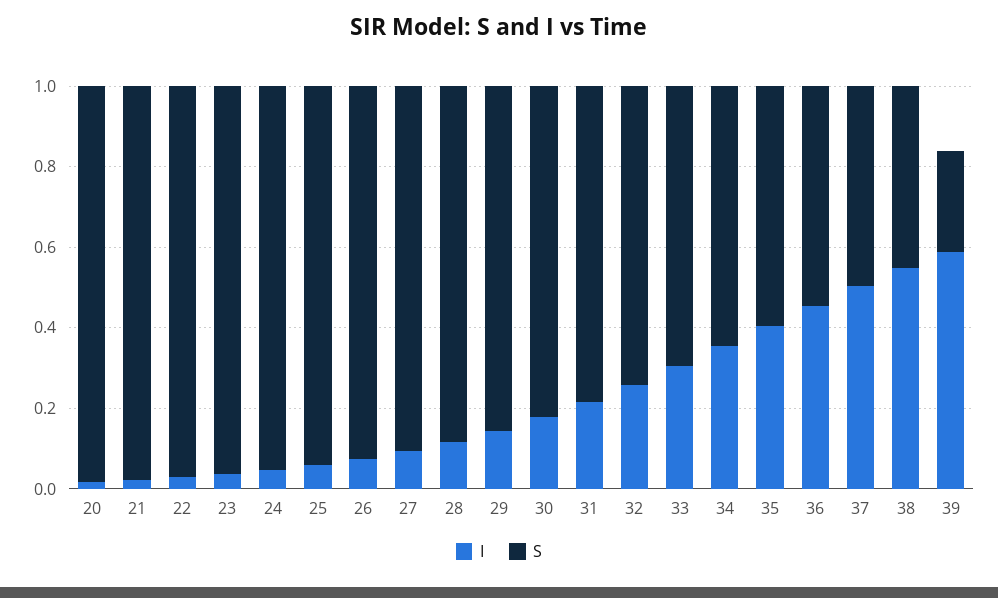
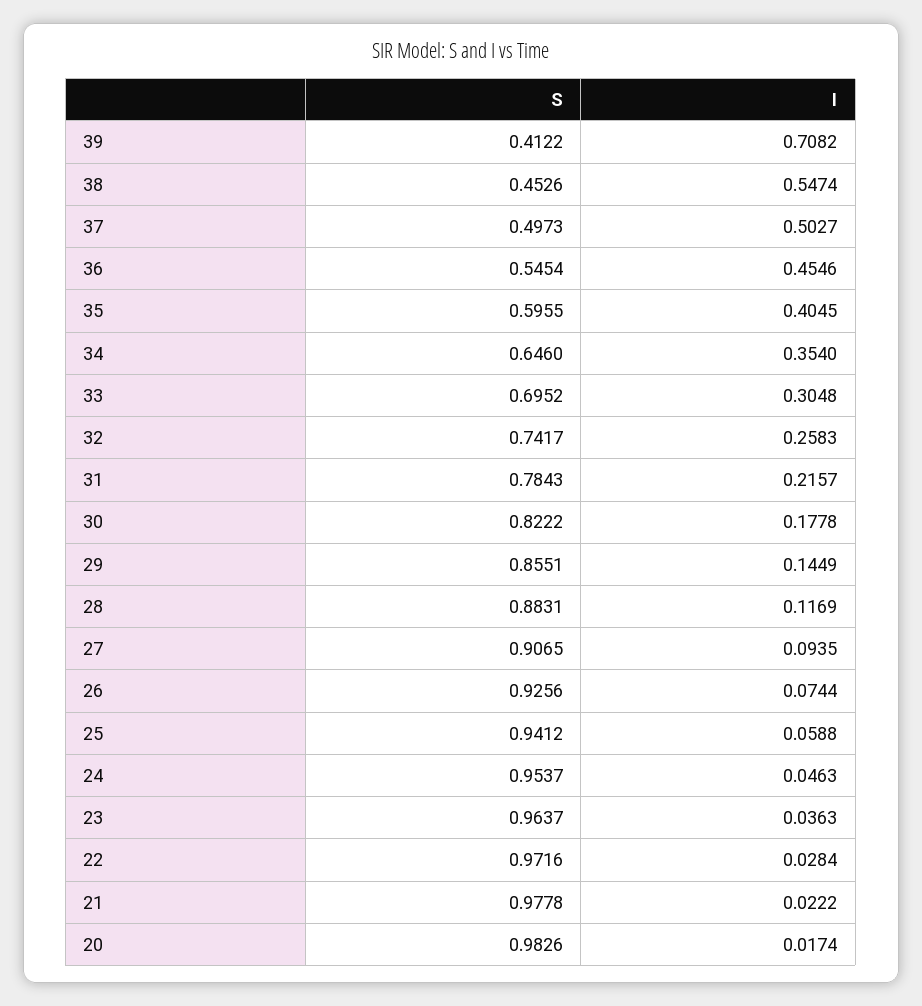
  {
    "I": {
      "20": 0.0174,
      "21": 0.0222,
      "22": 0.0284,
      "23": 0.0363,
      "24": 0.0463,
      "25": 0.0588,
      "26": 0.0744,
      "27": 0.0935,
      "28": 0.1169,
      "29": 0.1449,
      "30": 0.1778,
      "31": 0.2157,
      "32": 0.2583,
      "33": 0.3048,
      "34": 0.354,
      "35": 0.4045,
      "36": 0.4546,
      "37": 0.5027,
      "38": 0.5474,
-     "39": 0.6
+     "39": 0.7082
    },
    "S": {
      "20": 0.9826,
      "21": 0.9778,
      "22": 0.9716,
      "23": 0.9637,
      "24": 0.9537,
      "25": 0.9412,
      "26": 0.9256,
      "27": 0.9065,
      "28": 0.8831,
      "29": 0.8551,
      "30": 0.8222,
      "31": 0.7843,
      "32": 0.7417,
      "33": 0.6952,
      "34": 0.646,
      "35": 0.5955,
      "36": 0.5454,
      "37": 0.4973,
      "38": 0.4526,
-     "39": 0.25
+     "39": 0.4122
    }
  }

